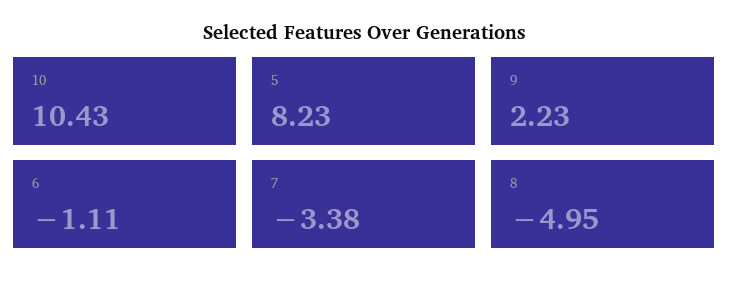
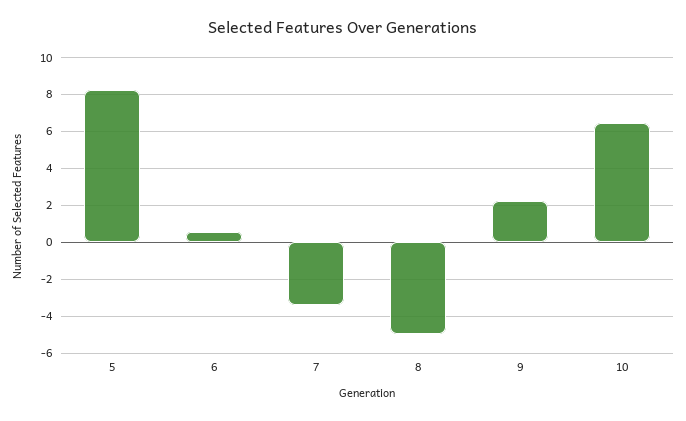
  {
-   "10": 10.43,
+   "10": 6.5,
    "5": 8.23,
    "9": 2.23,
-   "6": -1.11,
+   "6": 0.5,
    "7": -3.38,
    "8": -4.95
  }

